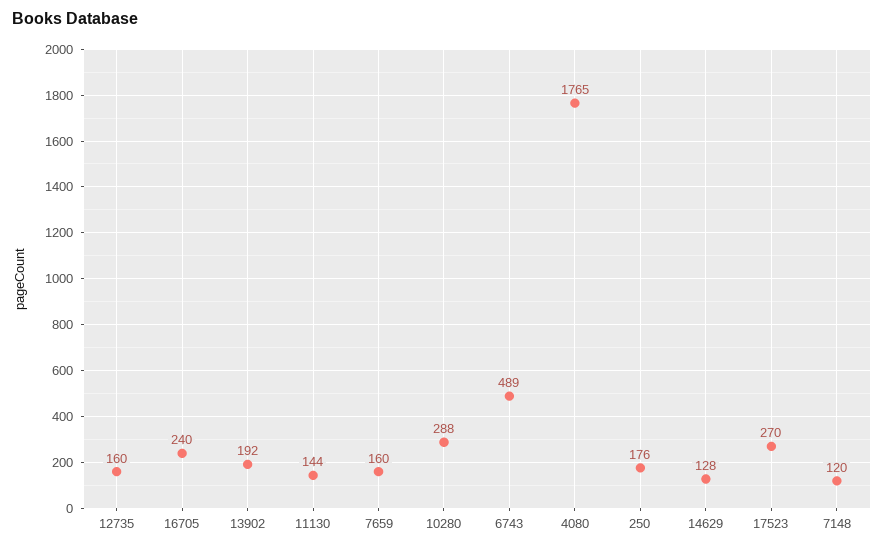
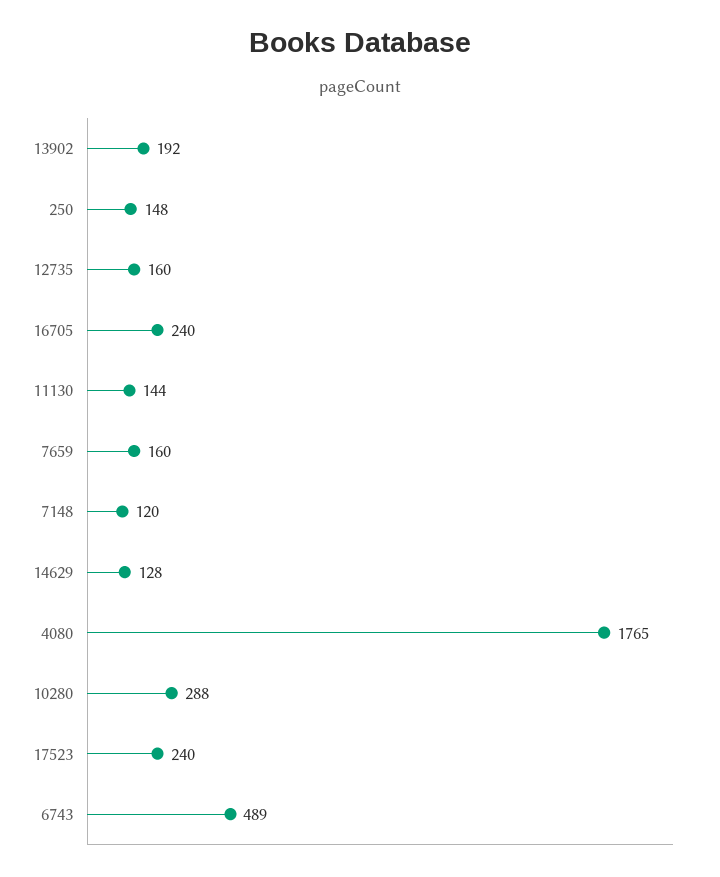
  {
    "12735": 160,
    "16705": 240,
    "13902": 192,
    "11130": 144,
    "7659": 160,
    "10280": 288,
    "6743": 489,
    "4080": 1765,
-   "250": 176,
+   "250": 148,
    "14629": 128,
-   "17523": 270,
+   "17523": 240,
    "7148": 120
  }

